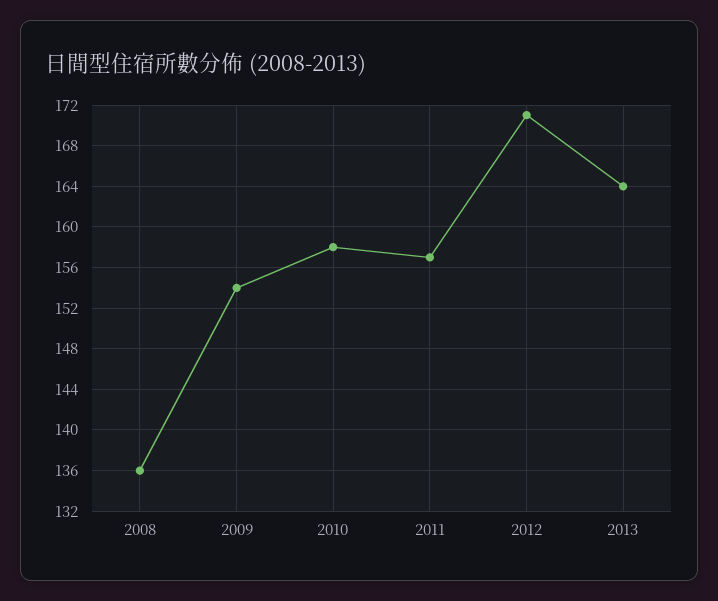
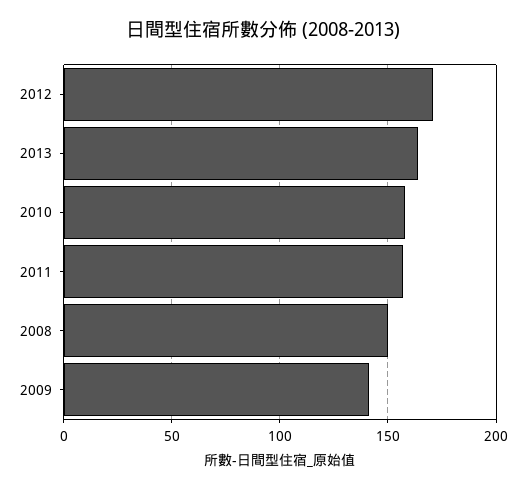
  {
-   "2008": 136,
+   "2008": 150,
-   "2009": 154,
+   "2009": 140,
    "2010": 158,
    "2011": 157,
    "2012": 171,
    "2013": 164
  }

